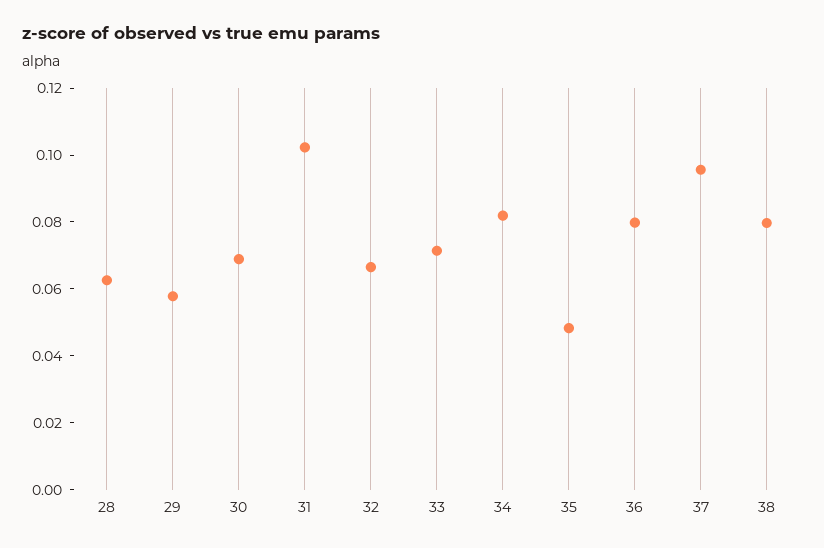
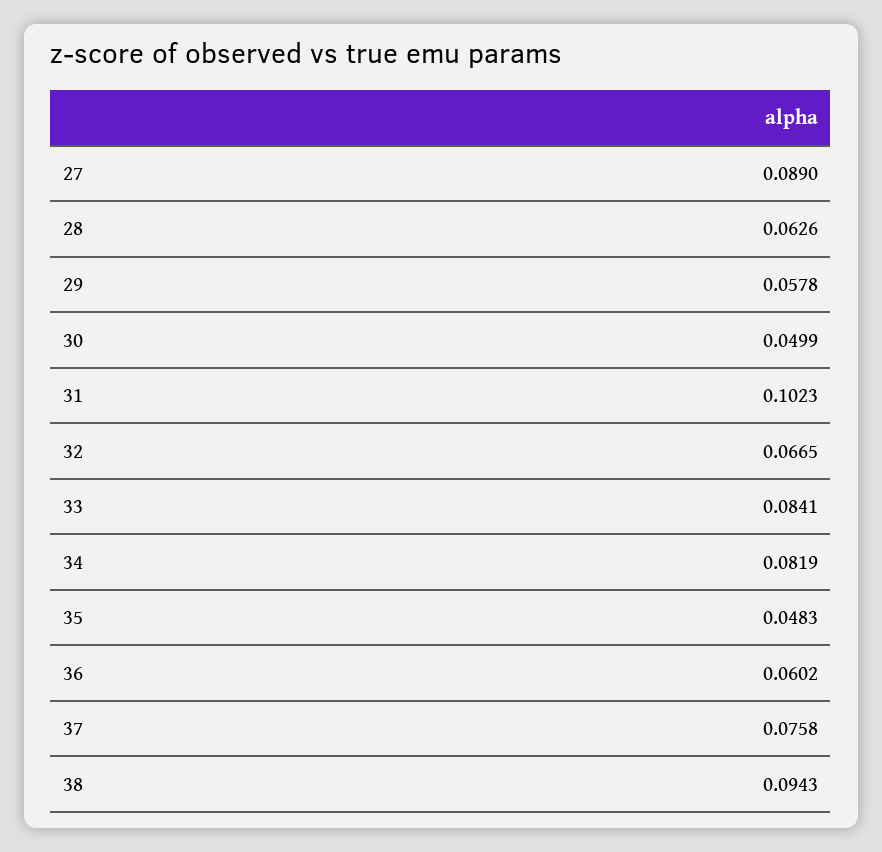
  {
    "28": 0.0626,
    "29": 0.0578,
-   "30": 0.07,
+   "30": 0.0499,
    "31": 0.1023,
    "32": 0.0665,
-   "33": 0.07,
+   "33": 0.0841,
    "34": 0.0819,
    "35": 0.0483,
-   "36": 0.08,
+   "36": 0.0602,
-   "37": 0.095,
+   "37": 0.0758,
-   "38": 0.08
+   "38": 0.0943,
+   "27": 0.089
  }

